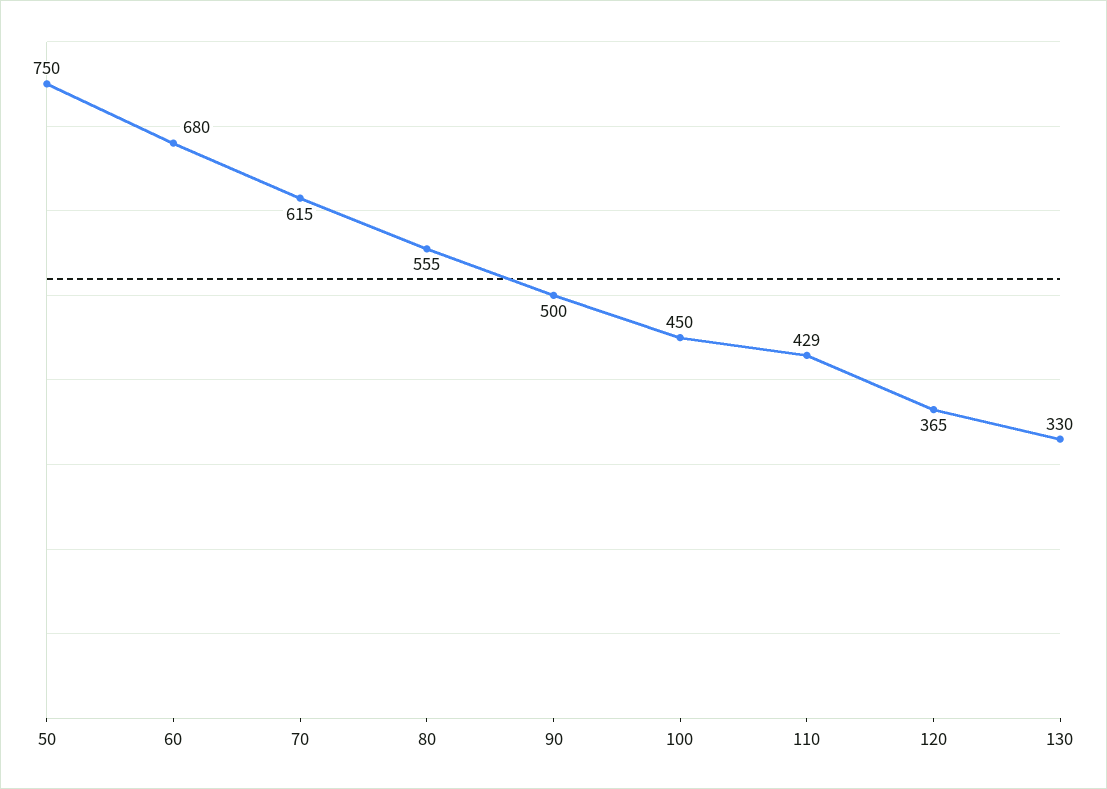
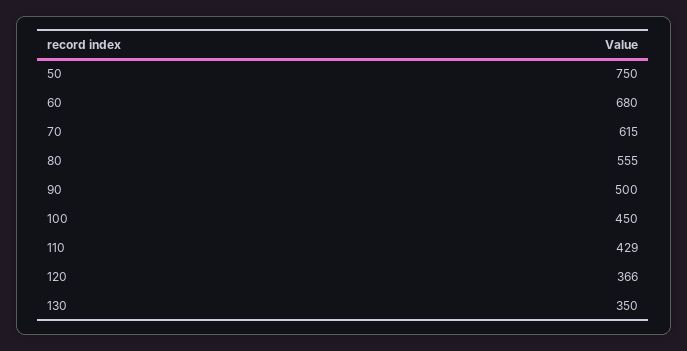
  {
    "50": 750,
    "60": 680,
    "70": 615,
    "80": 555,
    "90": 500,
    "100": 450,
    "110": 429,
-   "120": 365,
+   "120": 366,
-   "130": 330
+   "130": 350
  }

